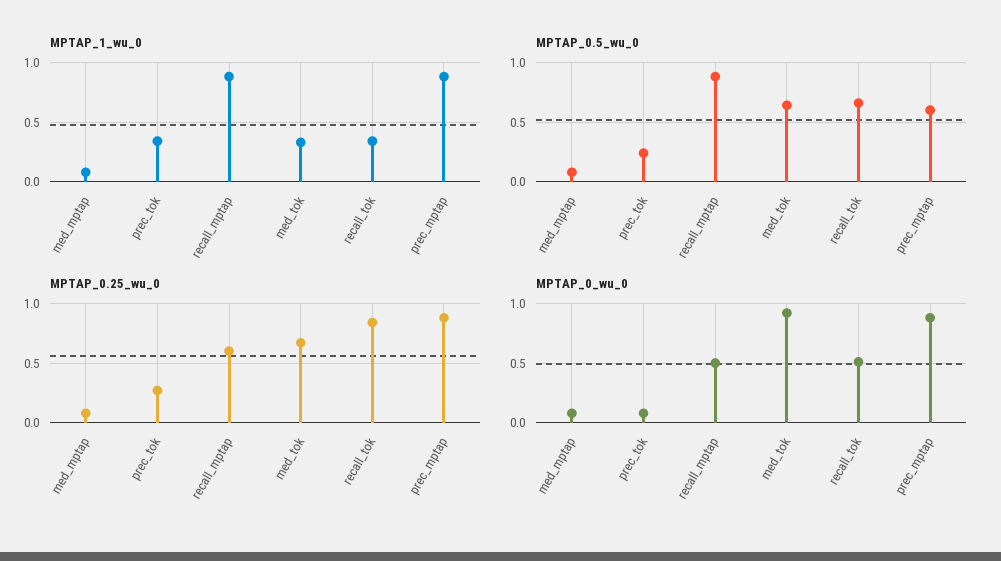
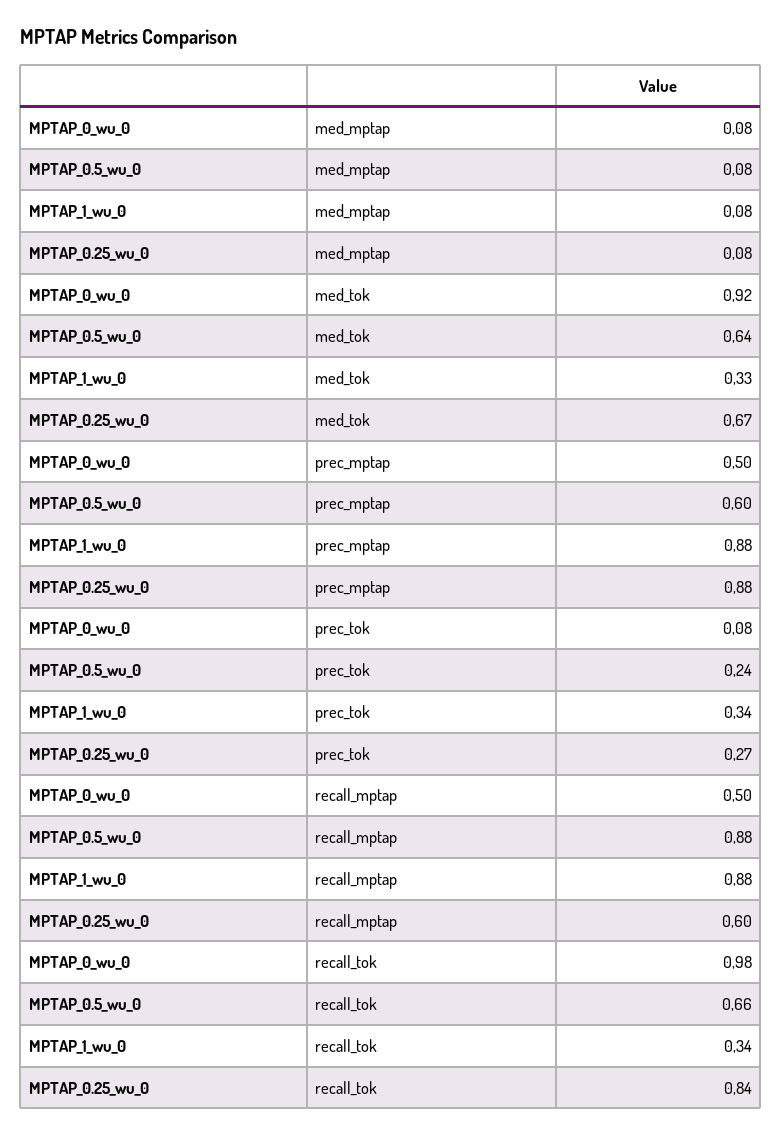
  {
    "MPTAP_1_wu_0": {
      "med_mptap": 0.08,
      "prec_tok": 0.34,
      "recall_mptap": 0.88,
      "med_tok": 0.33,
      "recall_tok": 0.34,
      "prec_mptap": 0.88
    },
    "MPTAP_0.5_wu_0": {
      "med_mptap": 0.08,
      "prec_tok": 0.24,
      "recall_mptap": 0.88,
      "med_tok": 0.64,
      "recall_tok": 0.66,
      "prec_mptap": 0.6
    },
    "MPTAP_0.25_wu_0": {
      "med_mptap": 0.08,
      "prec_tok": 0.27,
      "recall_mptap": 0.6,
      "med_tok": 0.67,
      "recall_tok": 0.84,
      "prec_mptap": 0.88
    },
    "MPTAP_0_wu_0": {
      "med_mptap": 0.08,
      "prec_tok": 0.08,
      "recall_mptap": 0.5,
      "med_tok": 0.92,
-     "recall_tok": 0.5,
+     "recall_tok": 0.98,
-     "prec_mptap": 0.9
+     "prec_mptap": 0.5
    }
  }

